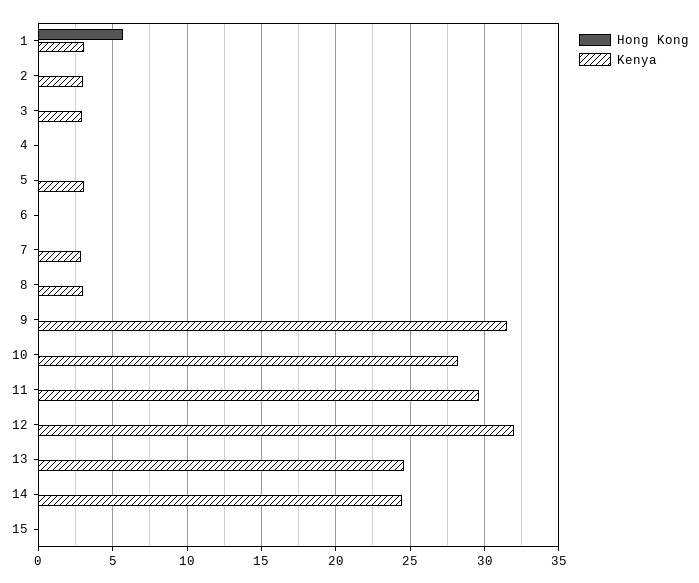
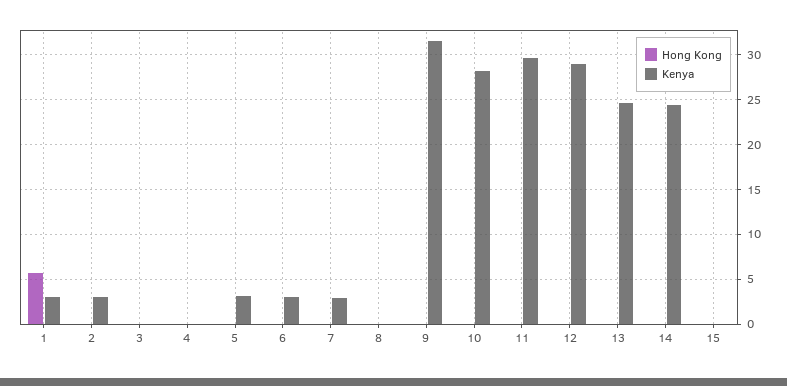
  {
    "Hong Kong": {
      "1": 5.5,
      "2": 0,
      "3": 0,
      "4": 0,
      "5": 0,
      "6": 0,
      "7": 0,
      "8": 0,
      "9": 0,
      "10": 0,
      "11": 0,
      "12": 0,
      "13": 0,
      "14": 0,
      "15": 0
    },
    "Kenya": {
      "1": 3,
      "2": 3,
-     "3": 3,
+     "3": 0,
      "4": 0,
      "5": 3,
-     "6": 0,
+     "6": 3,
      "7": 3,
-     "8": 3,
+     "8": 0,
      "9": 31.5,
      "10": 28,
      "11": 29.5,
-     "12": 32,
+     "12": 29,
      "13": 24.5,
      "14": 24.5,
      "15": 0
    }
  }

